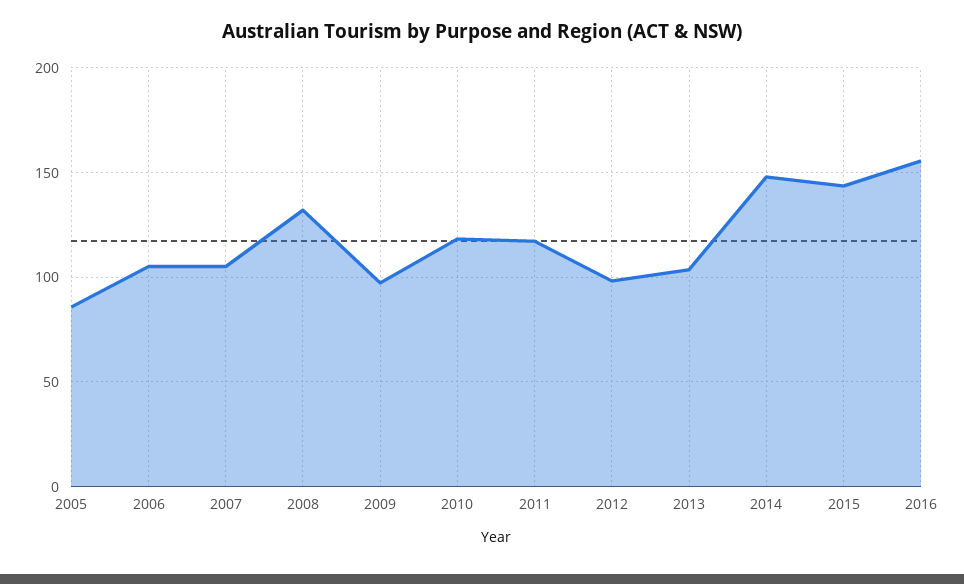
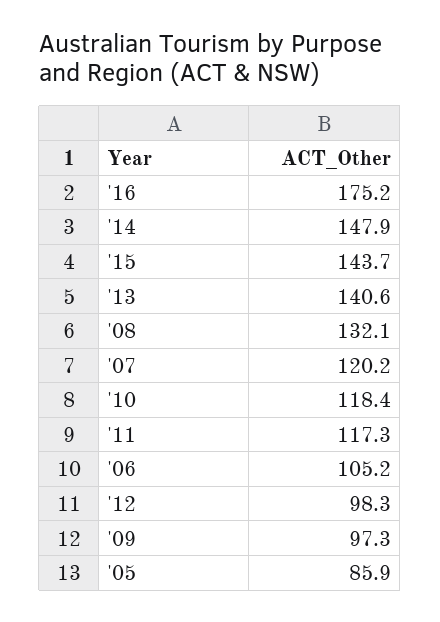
  {
    "2005": 85.9,
    "2006": 105.2,
-   "2007": 105,
+   "2007": 120.2,
    "2008": 132.1,
    "2009": 97.3,
    "2010": 118.4,
    "2011": 117.3,
    "2012": 98.3,
-   "2013": 105,
+   "2013": 140.6,
    "2014": 147.9,
    "2015": 143.7,
-   "2016": 155
+   "2016": 175.2
  }

